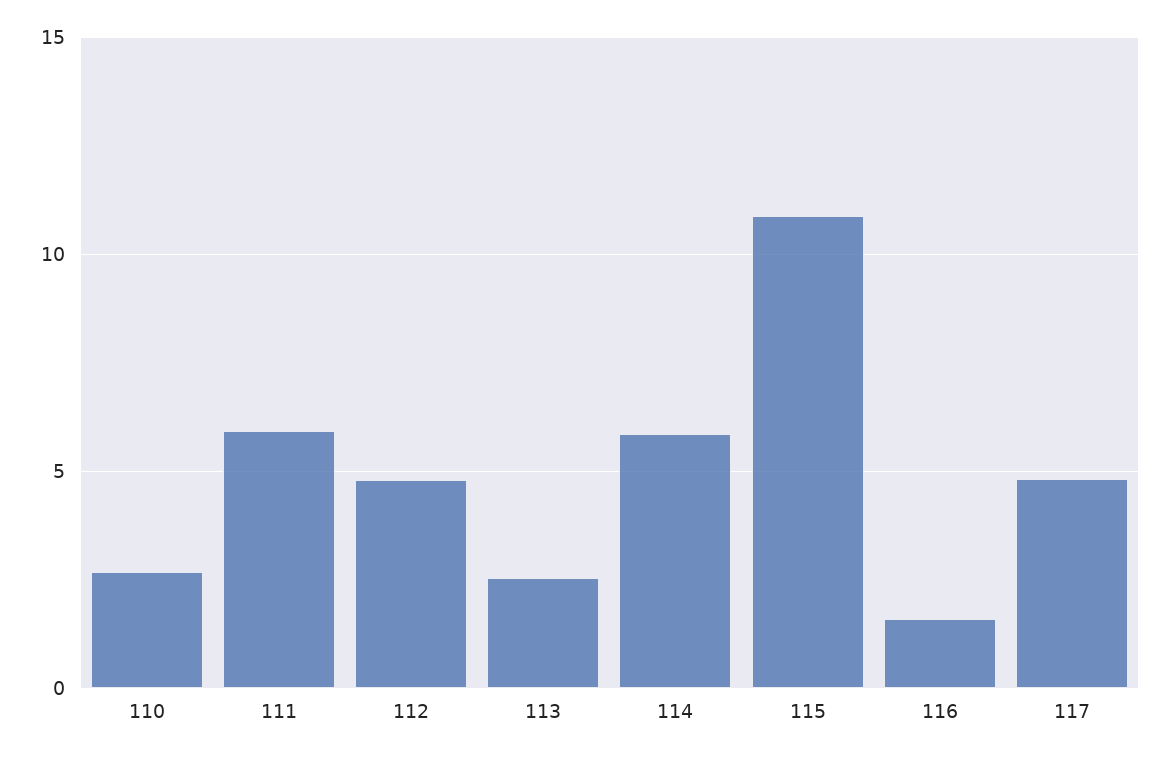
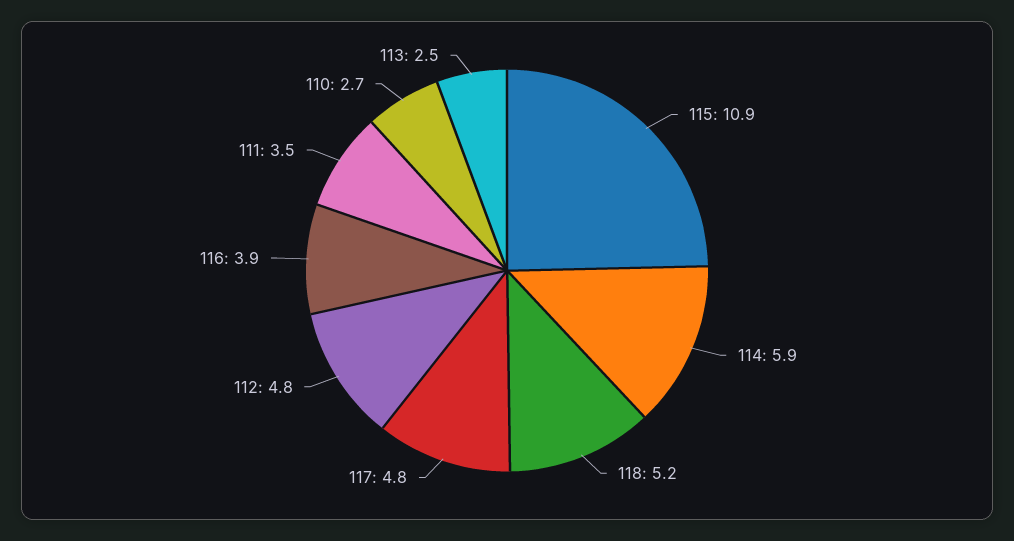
  {
    "110": 2.7,
-   "111": 6,
+   "111": 3.5,
    "112": 4.8,
    "113": 2.5,
    "114": 5.9,
    "115": 10.9,
-   "116": 1.5,
+   "116": 3.9,
-   "117": 4.8
+   "117": 4.8,
+   "118": 5.2
  }

